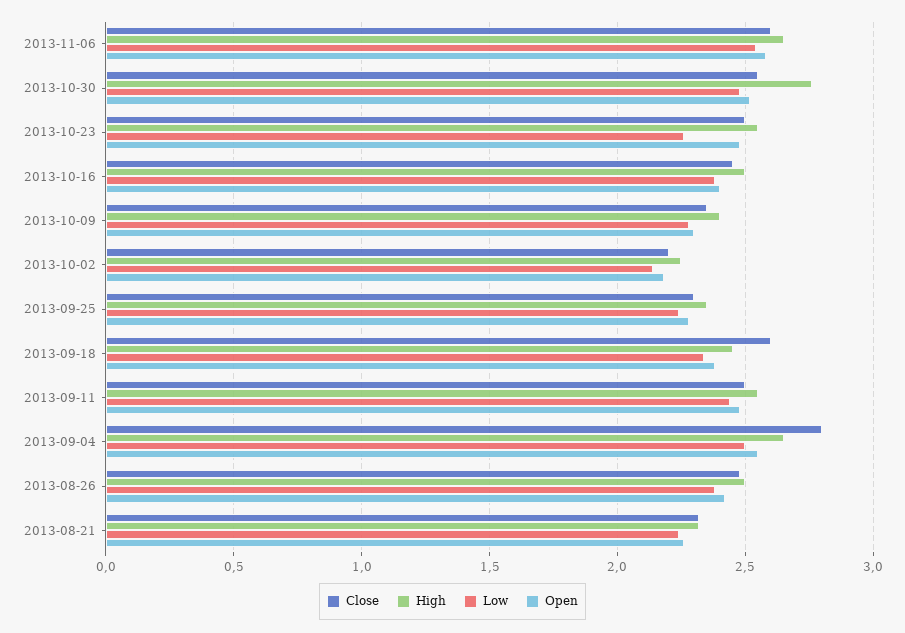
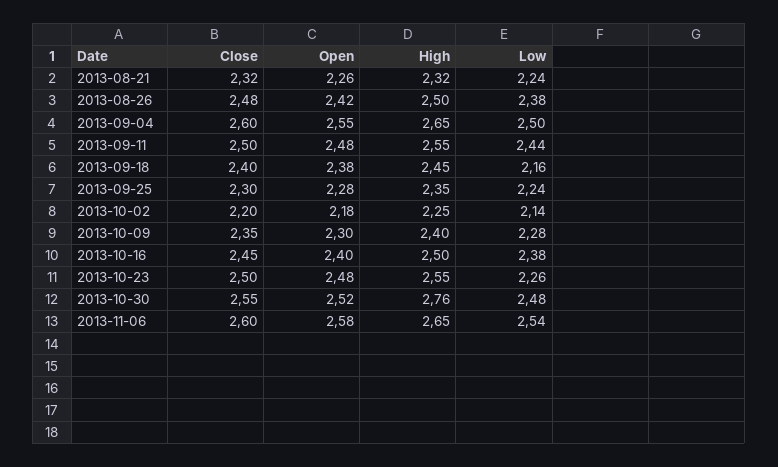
  {
    "Close": {
      "2013-11-06": 2.6,
      "2013-10-30": 2.55,
      "2013-10-23": 2.5,
      "2013-10-16": 2.45,
      "2013-10-09": 2.35,
      "2013-10-02": 2.2,
      "2013-09-25": 2.3,
-     "2013-09-18": 2.6,
+     "2013-09-18": 2.4,
      "2013-09-11": 2.5,
-     "2013-09-04": 2.8,
+     "2013-09-04": 2.6,
      "2013-08-26": 2.48,
      "2013-08-21": 2.32
    },
    "High": {
      "2013-11-06": 2.65,
      "2013-10-30": 2.76,
      "2013-10-23": 2.55,
      "2013-10-16": 2.5,
      "2013-10-09": 2.4,
      "2013-10-02": 2.25,
      "2013-09-25": 2.35,
      "2013-09-18": 2.45,
      "2013-09-11": 2.55,
      "2013-09-04": 2.65,
      "2013-08-26": 2.5,
      "2013-08-21": 2.32
    },
    "Low": {
      "2013-11-06": 2.54,
      "2013-10-30": 2.48,
      "2013-10-23": 2.26,
      "2013-10-16": 2.38,
      "2013-10-09": 2.28,
      "2013-10-02": 2.14,
      "2013-09-25": 2.24,
-     "2013-09-18": 2.35,
+     "2013-09-18": 2.16,
      "2013-09-11": 2.44,
      "2013-09-04": 2.5,
      "2013-08-26": 2.38,
      "2013-08-21": 2.24
    },
    "Open": {
      "2013-11-06": 2.58,
      "2013-10-30": 2.52,
      "2013-10-23": 2.48,
      "2013-10-16": 2.4,
      "2013-10-09": 2.3,
      "2013-10-02": 2.18,
      "2013-09-25": 2.28,
      "2013-09-18": 2.38,
      "2013-09-11": 2.48,
      "2013-09-04": 2.55,
      "2013-08-26": 2.42,
      "2013-08-21": 2.26
    }
  }

